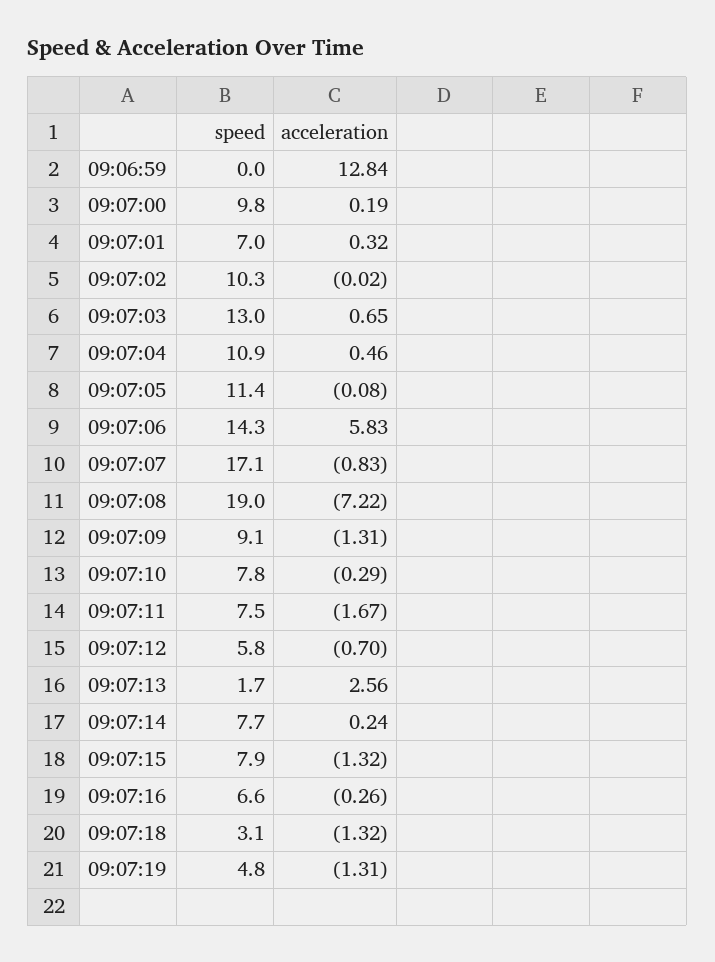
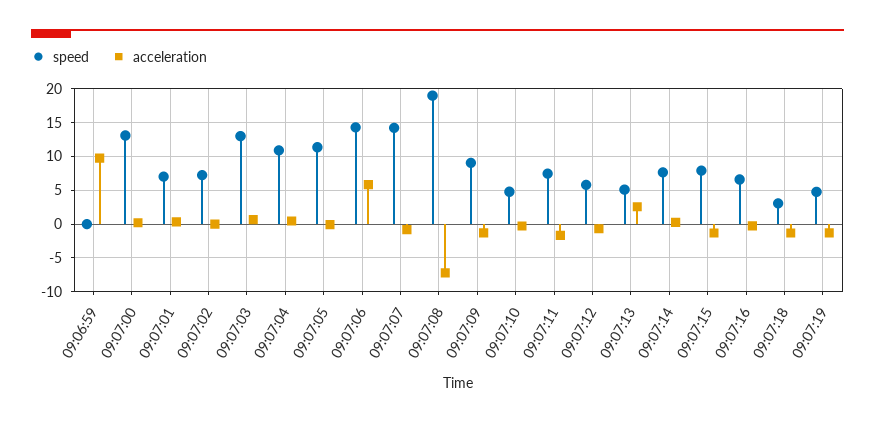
  {
    "speed": {
      "09:06:59": 0,
-     "09:07:00": 9.8,
+     "09:07:00": 13,
      "09:07:01": 7,
-     "09:07:02": 10.3,
+     "09:07:02": 7,
      "09:07:03": 13,
      "09:07:04": 10.9,
      "09:07:05": 11.4,
      "09:07:06": 14.3,
-     "09:07:07": 17.1,
+     "09:07:07": 14,
      "09:07:08": 19,
      "09:07:09": 9.1,
-     "09:07:10": 7.8,
+     "09:07:10": 5,
      "09:07:11": 7.5,
      "09:07:12": 5.8,
-     "09:07:13": 1.7,
+     "09:07:13": 5,
      "09:07:14": 7.7,
      "09:07:15": 7.9,
      "09:07:16": 6.6,
      "09:07:18": 3.1,
      "09:07:19": 4.8
    },
    "acceleration": {
-     "09:06:59": 12.84,
+     "09:06:59": 10,
      "09:07:00": 0.19,
      "09:07:01": 0.32,
      "09:07:02": -0.02,
      "09:07:03": 0.65,
      "09:07:04": 0.46,
      "09:07:05": -0.08,
      "09:07:06": 5.83,
      "09:07:07": -0.83,
      "09:07:08": -7.22,
      "09:07:09": -1.31,
      "09:07:10": -0.29,
      "09:07:11": -1.67,
      "09:07:12": -0.7,
      "09:07:13": 2.56,
      "09:07:14": 0.24,
      "09:07:15": -1.32,
      "09:07:16": -0.26,
      "09:07:18": -1.32,
      "09:07:19": -1.31
    }
  }

